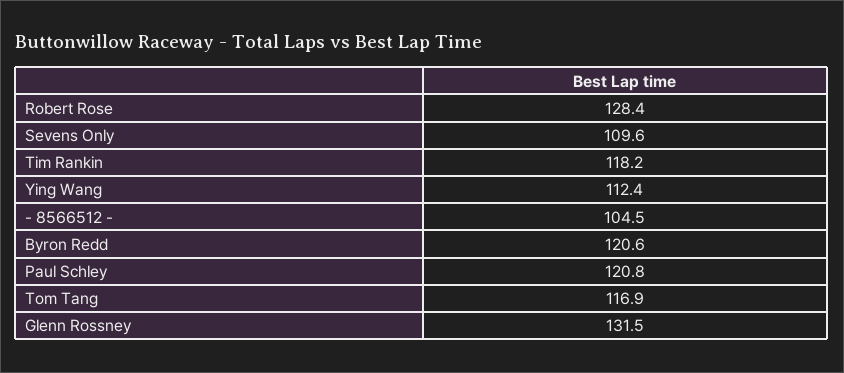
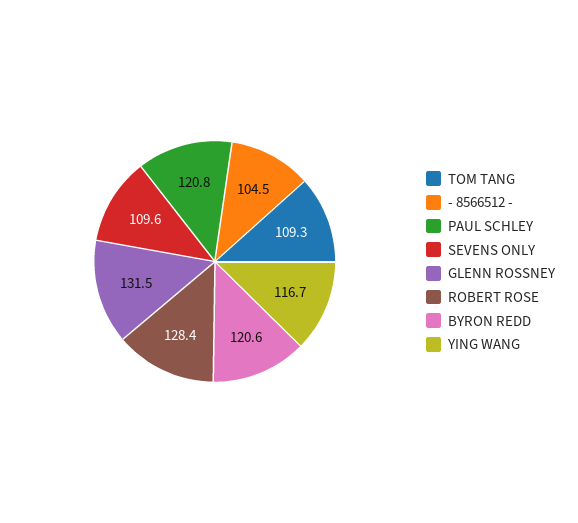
  {
    "Robert Rose": 128.4,
    "Sevens Only": 109.6,
-   "Tim Rankin": 118.2,
-   "Ying Wang": 112.4,
+   "Ying Wang": 116.7,
    "- 8566512 -": 104.5,
    "Byron Redd": 120.6,
    "Paul Schley": 120.8,
-   "Tom Tang": 116.9,
+   "Tom Tang": 109.3,
    "Glenn Rossney": 131.5
  }

